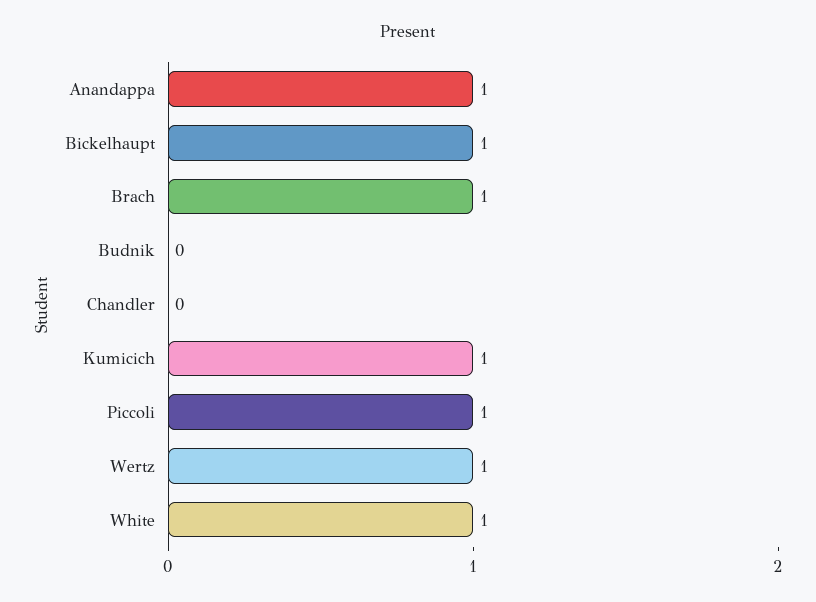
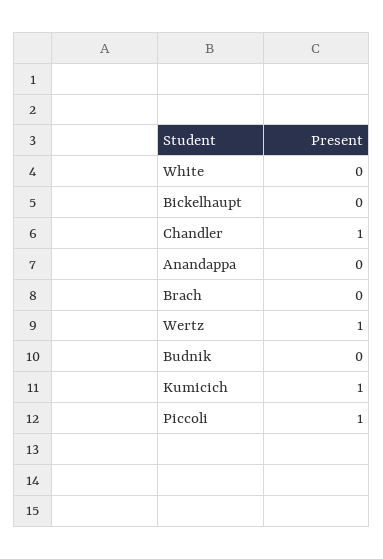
  {
-   "Anandappa": 1,
+   "Anandappa": 0,
-   "Bickelhaupt": 1,
+   "Bickelhaupt": 0,
-   "Brach": 1,
+   "Brach": 0,
    "Budnik": 0,
-   "Chandler": 0,
+   "Chandler": 1,
    "Kumicich": 1,
    "Piccoli": 1,
    "Wertz": 1,
-   "White": 1
+   "White": 0
  }

